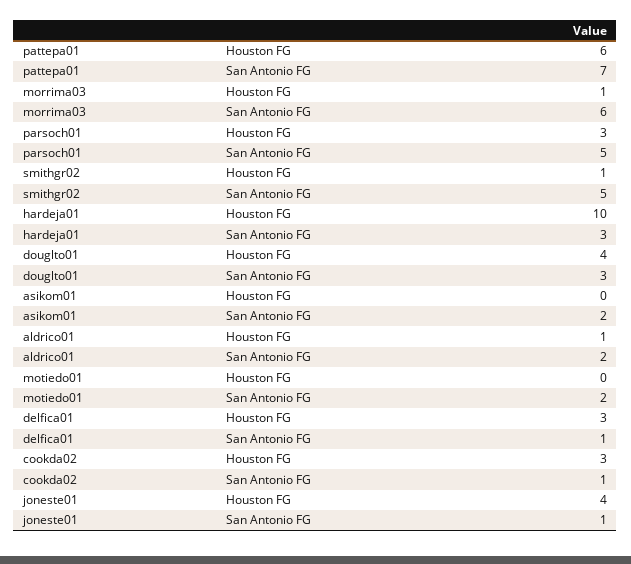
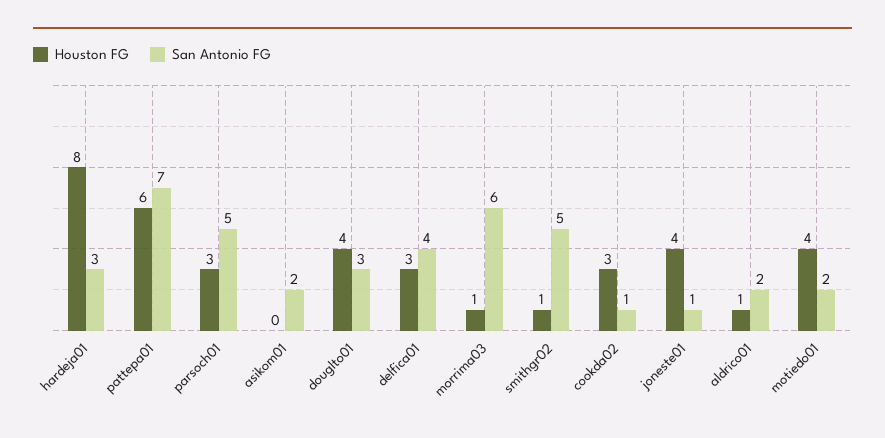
  {
    "Houston FG": {
      "pattepa01": 6,
      "morrima03": 1,
      "parsoch01": 3,
      "smithgr02": 1,
-     "hardeja01": 10,
+     "hardeja01": 8,
      "douglto01": 4,
      "asikom01": 0,
      "aldrico01": 1,
-     "motiedo01": 0,
+     "motiedo01": 4,
      "delfica01": 3,
      "cookda02": 3,
      "joneste01": 4
    },
    "San Antonio FG": {
      "pattepa01": 7,
      "morrima03": 6,
      "parsoch01": 5,
      "smithgr02": 5,
      "hardeja01": 3,
      "douglto01": 3,
      "asikom01": 2,
      "aldrico01": 2,
      "motiedo01": 2,
-     "delfica01": 1,
+     "delfica01": 4,
      "cookda02": 1,
      "joneste01": 1
    }
  }

